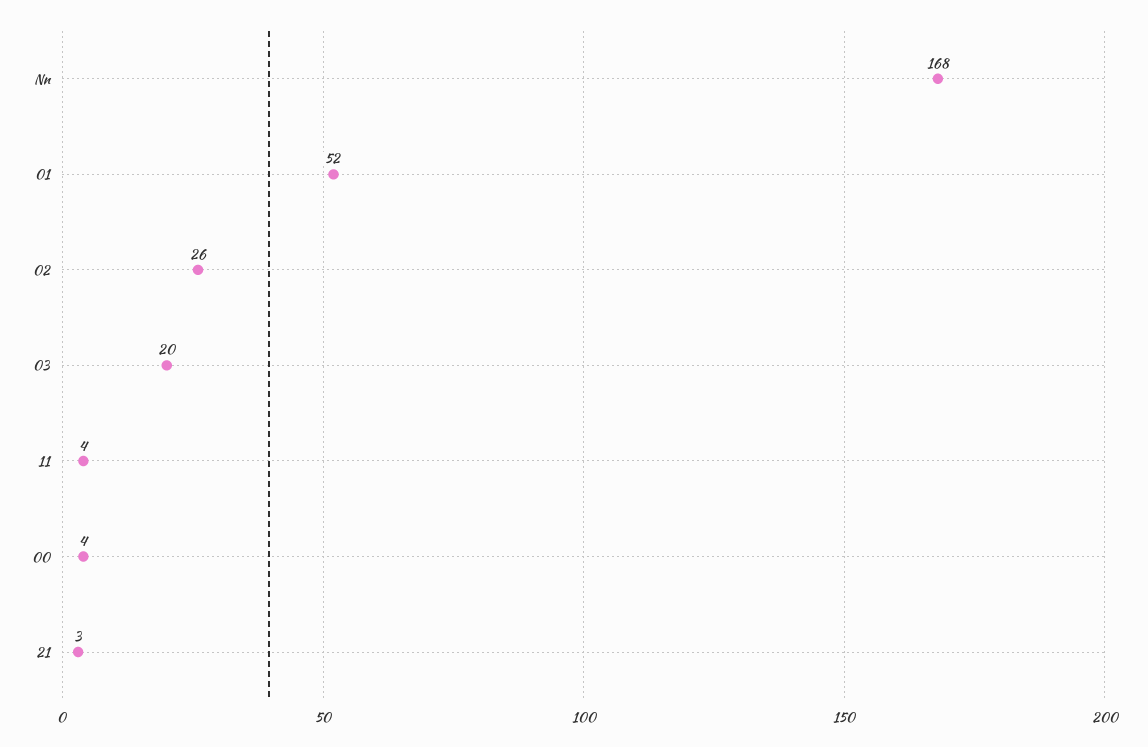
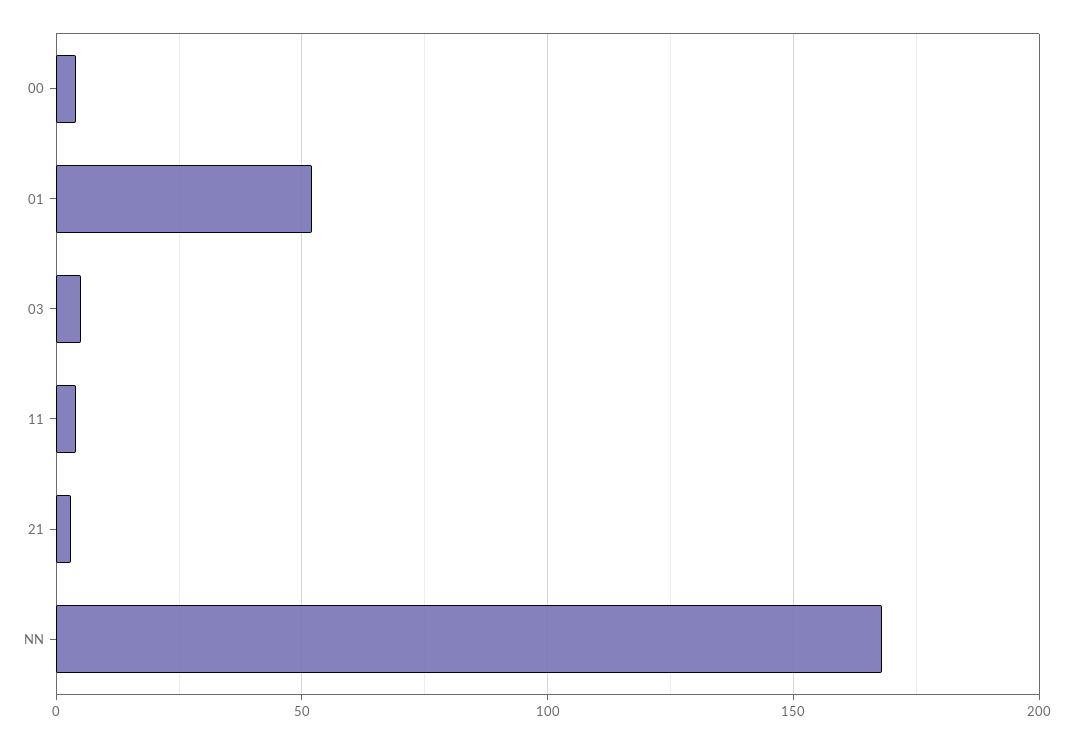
  {
    "Nn": 168,
    "01": 52,
-   "02": 26,
-   "03": 20,
+   "03": 5,
    "11": 4,
    "00": 4,
    "21": 3
  }

